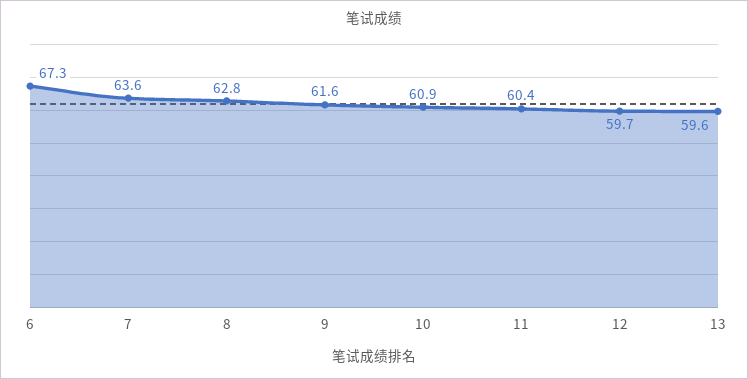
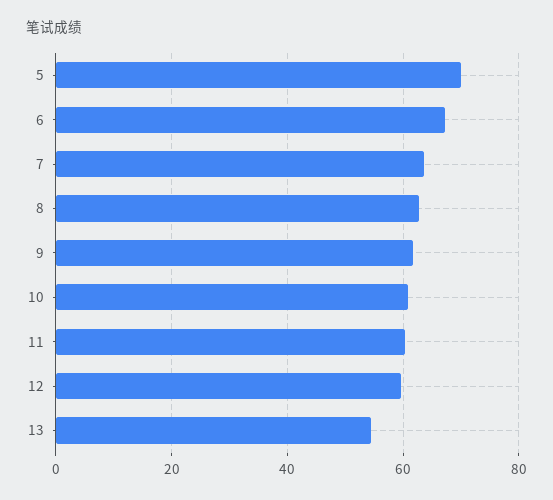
  {
    "6": 67.3,
    "7": 63.6,
    "8": 62.8,
    "9": 61.6,
    "10": 60.9,
    "11": 60.4,
    "12": 59.7,
-   "13": 59.6
+   "13": 54,
+   "5": 70
  }

